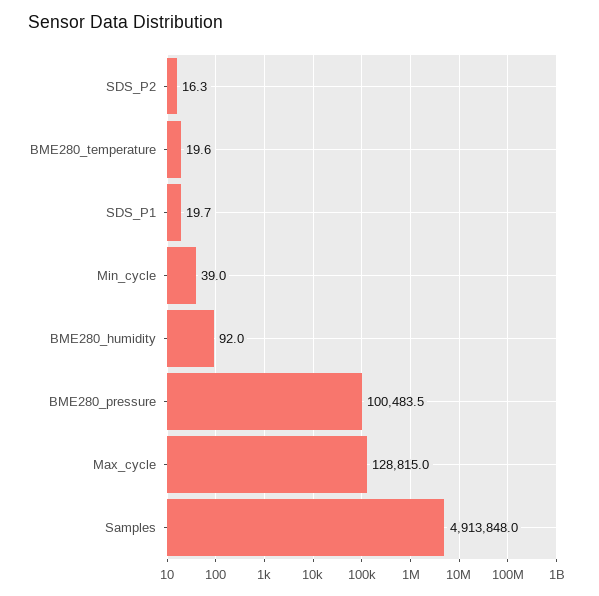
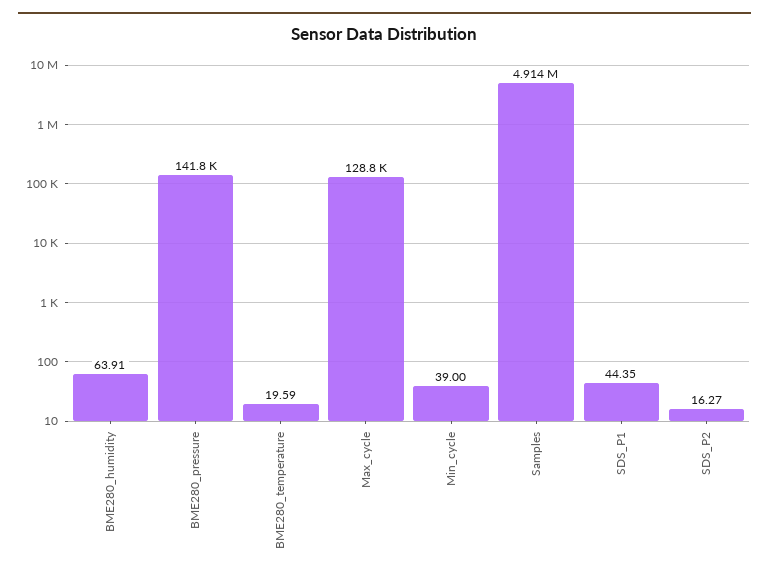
  {
    "SDS_P2": 16.27,
    "BME280_temperature": 19.59,
-   "SDS_P1": 19.7,
+   "SDS_P1": 44.35,
    "Min_cycle": 39,
-   "BME280_humidity": 92,
+   "BME280_humidity": 63.91,
-   "BME280_pressure": 100483.5,
+   "BME280_pressure": 141800,
    "Max_cycle": 128815,
    "Samples": 4913848
  }

